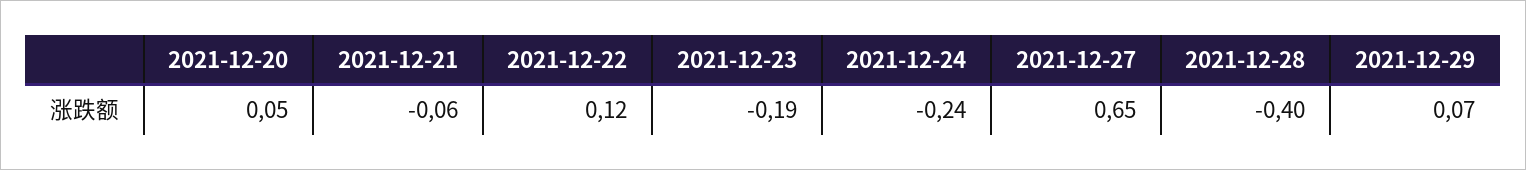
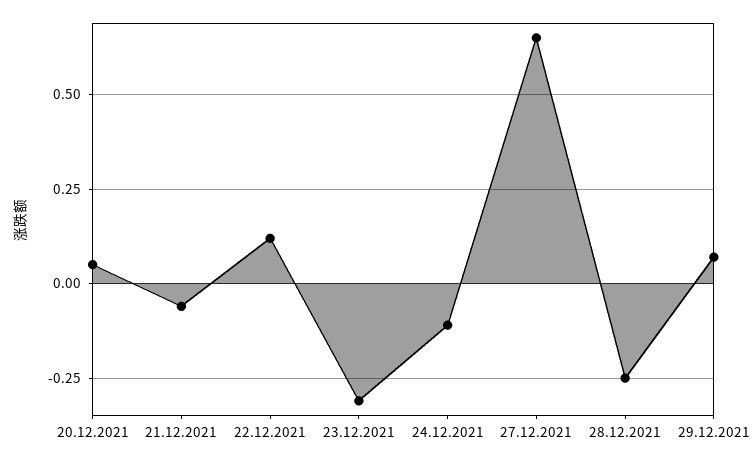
  {
    "2021-12-20": 0.05,
    "2021-12-21": -0.06,
    "2021-12-22": 0.12,
-   "2021-12-23": -0.19,
+   "2021-12-23": -0.3,
-   "2021-12-24": -0.24,
+   "2021-12-24": -0.1,
    "2021-12-27": 0.65,
-   "2021-12-28": -0.4,
+   "2021-12-28": -0.25,
    "2021-12-29": 0.07
  }

